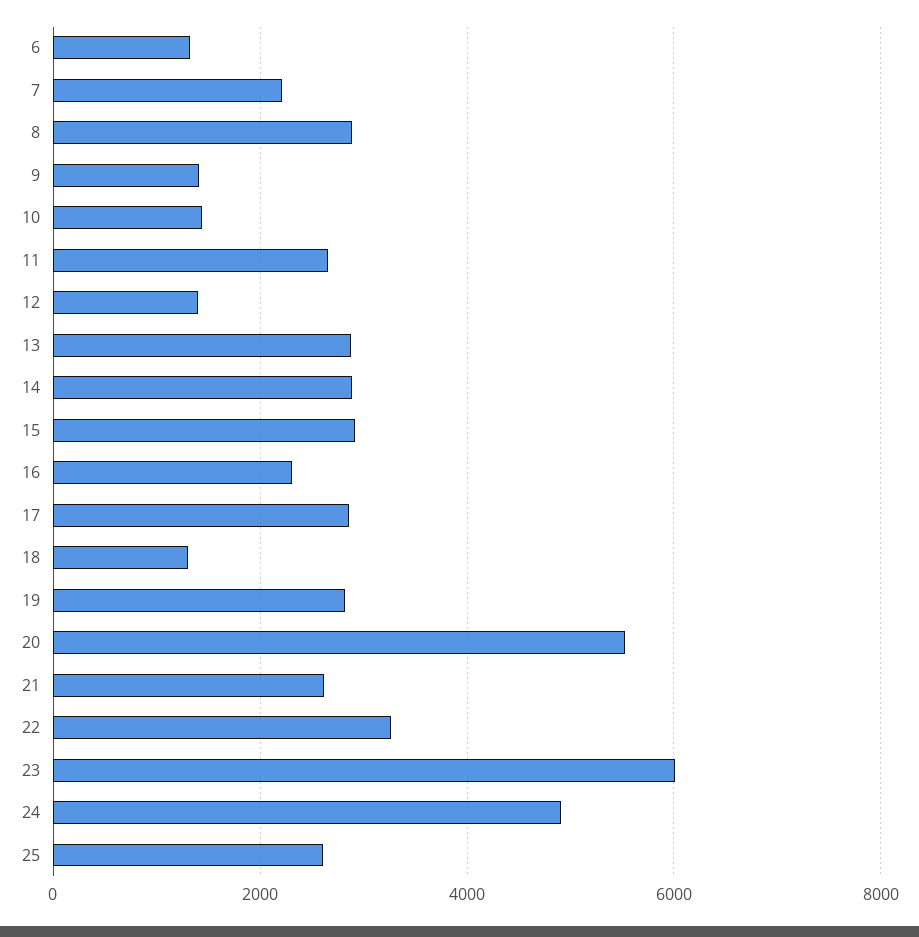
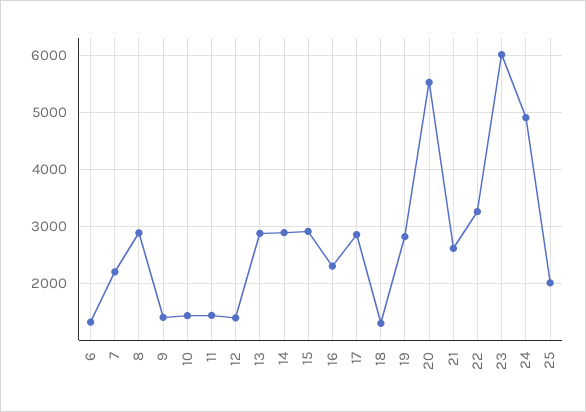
  {
    "6": 1400,
    "7": 2200,
    "8": 2800,
    "9": 1400,
    "10": 1400,
-   "11": 2600,
+   "11": 1400,
    "12": 1400,
    "13": 2800,
    "14": 2800,
    "15": 3000,
    "16": 2400,
    "17": 2800,
    "18": 1400,
    "19": 2800,
    "20": 5600,
    "21": 2600,
    "22": 3200,
    "23": 6000,
    "24": 5000,
-   "25": 2600
+   "25": 2000
  }

